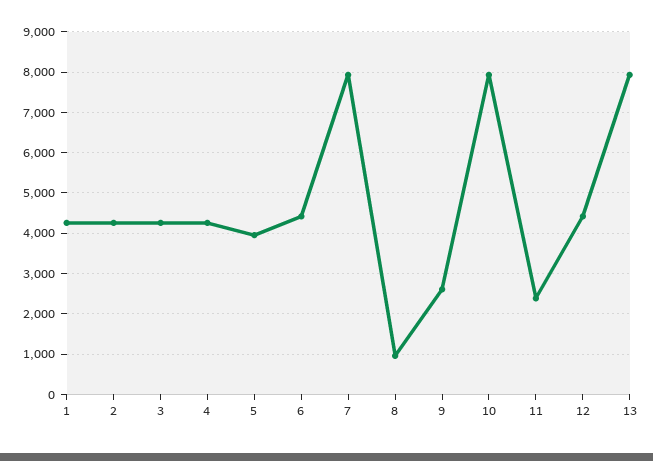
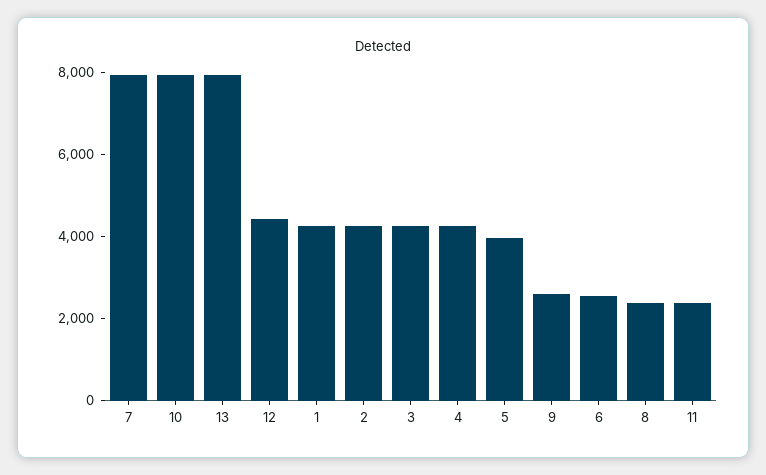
  {
    "1": 4200,
    "2": 4200,
    "3": 4200,
    "4": 4200,
    "5": 4000,
-   "6": 4400,
+   "6": 2500,
    "7": 8000,
-   "8": 1000,
+   "8": 2500,
    "9": 2600,
    "10": 8000,
    "11": 2400,
    "12": 4400,
    "13": 8000
  }

